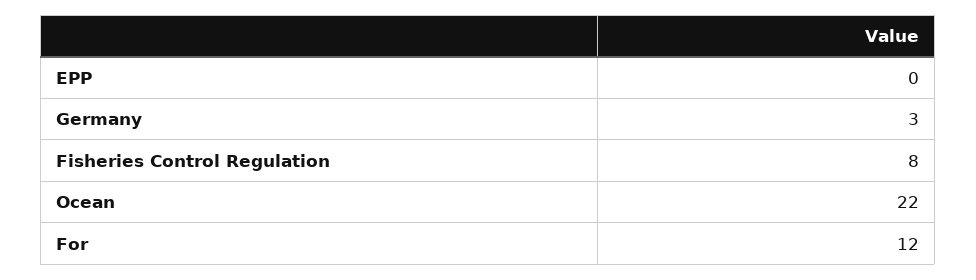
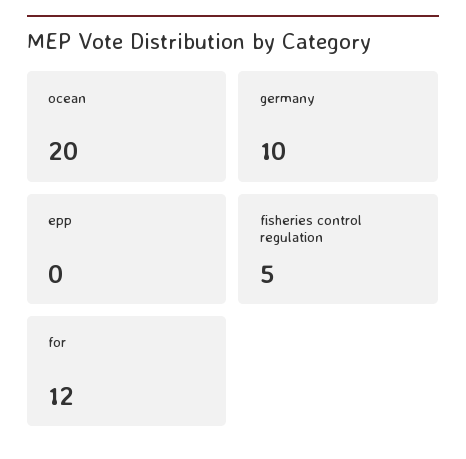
  {
    "EPP": 0,
-   "Germany": 3,
+   "Germany": 10,
-   "Fisheries Control Regulation": 8,
+   "Fisheries Control Regulation": 5,
-   "Ocean": 22,
+   "Ocean": 20,
    "For": 12
  }

